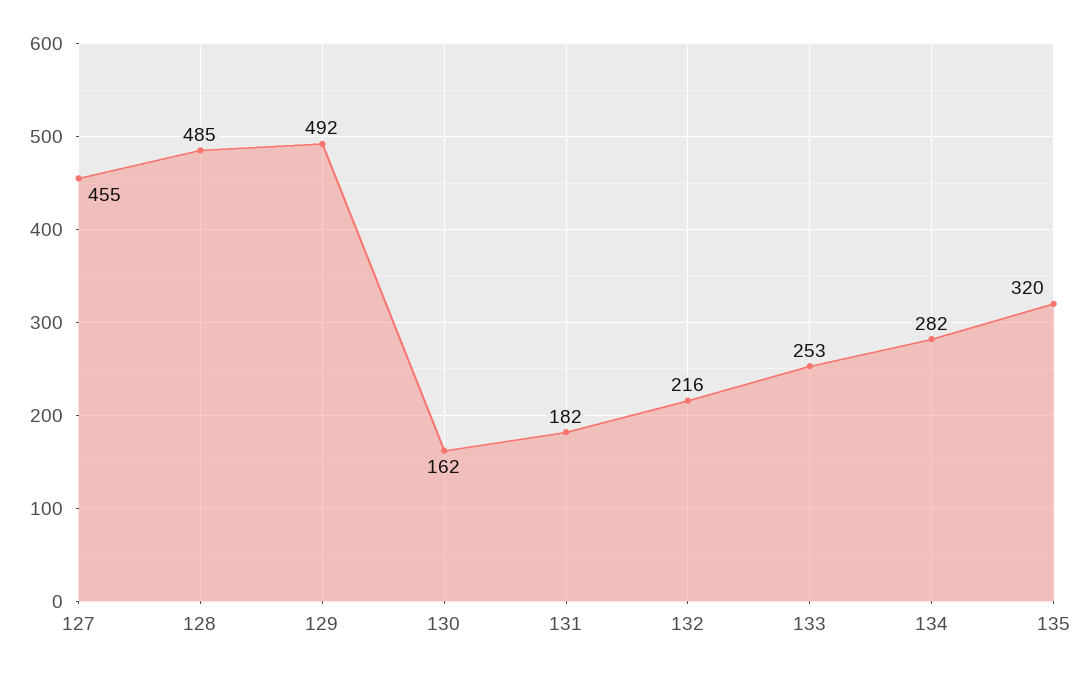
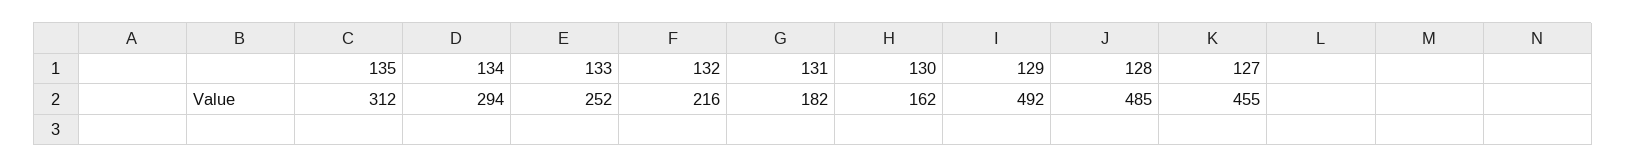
  {
    "127": 455,
    "128": 485,
    "129": 492,
    "130": 162,
    "131": 182,
    "132": 216,
-   "133": 253,
+   "133": 252,
-   "134": 282,
+   "134": 294,
-   "135": 320
+   "135": 312
  }

